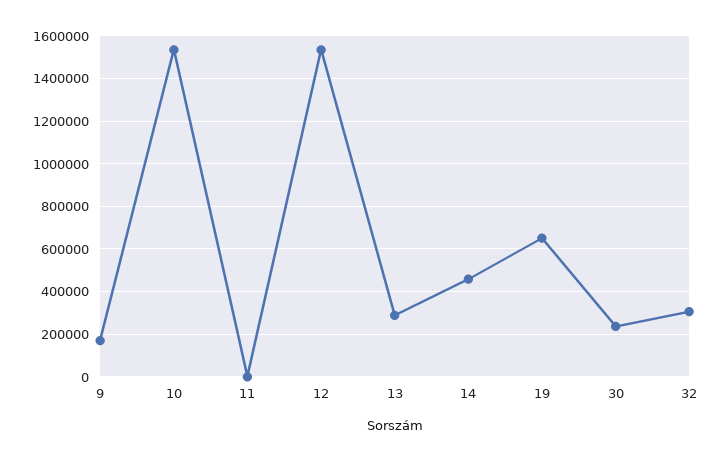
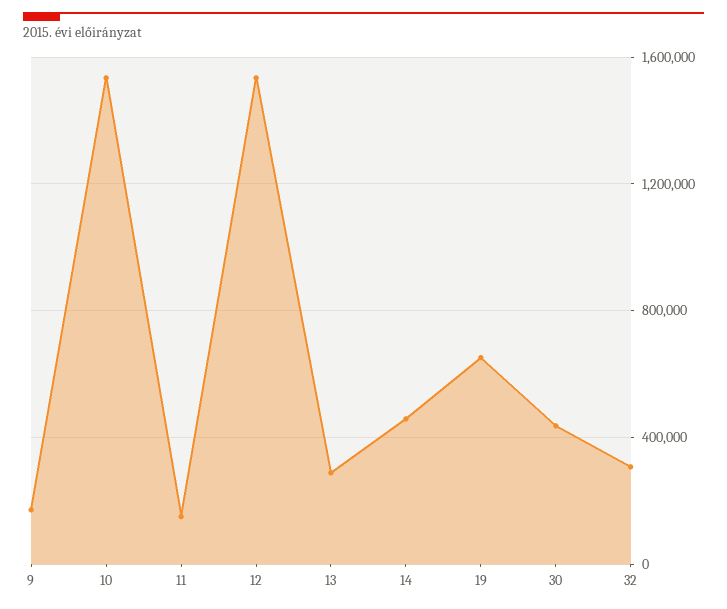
  {
    "9": 150000,
    "10": 1550000,
-   "11": 0,
+   "11": 150000,
    "12": 1550000,
    "13": 300000,
    "14": 450000,
    "19": 650000,
-   "30": 250000,
+   "30": 450000,
    "32": 300000
  }

